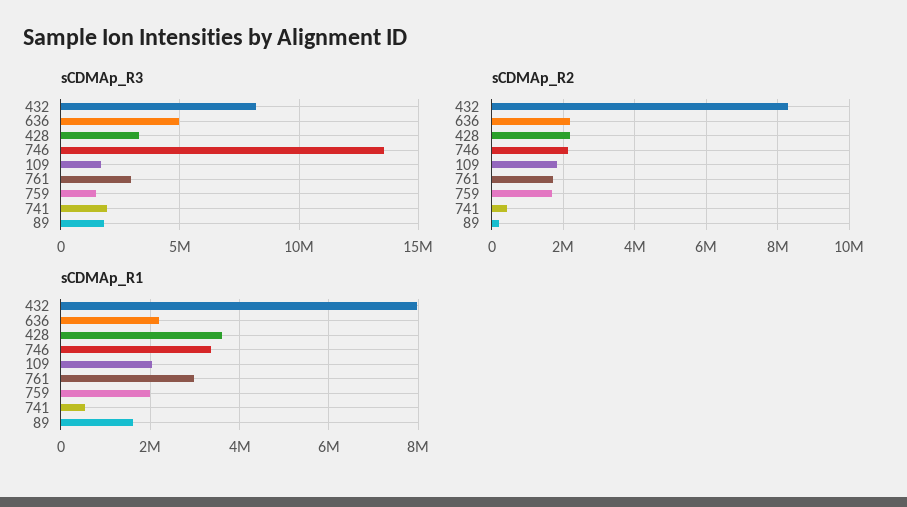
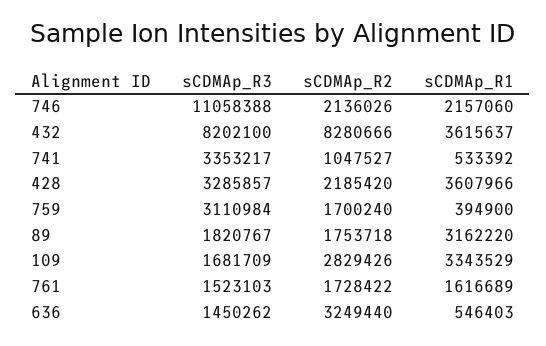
  {
    "sCDMAp_R3": {
      "432": 8202100,
-     "636": 5000000,
+     "636": 1450262,
      "428": 3285857,
-     "746": 13500000,
+     "746": 11058388,
      "109": 1681709,
-     "761": 3000000,
+     "761": 1523103,
-     "759": 1500000,
+     "759": 3110984,
-     "741": 2000000,
+     "741": 3353217,
      "89": 1820767
    },
    "sCDMAp_R2": {
      "432": 8280666,
-     "636": 2200000,
+     "636": 3249440,
      "428": 2185420,
      "746": 2136026,
-     "109": 1800000,
+     "109": 2829426,
      "761": 1728422,
      "759": 1700240,
-     "741": 400000,
+     "741": 1047527,
-     "89": 200000
+     "89": 1753718
    },
    "sCDMAp_R1": {
-     "432": 8000000,
+     "432": 3615637,
-     "636": 2200000,
+     "636": 546403,
      "428": 3607966,
-     "746": 3400000,
+     "746": 2157060,
-     "109": 2000000,
+     "109": 3343529,
-     "761": 3000000,
+     "761": 1616689,
-     "759": 2000000,
+     "759": 394900,
      "741": 533392,
-     "89": 1600000
+     "89": 3162220
    }
  }

